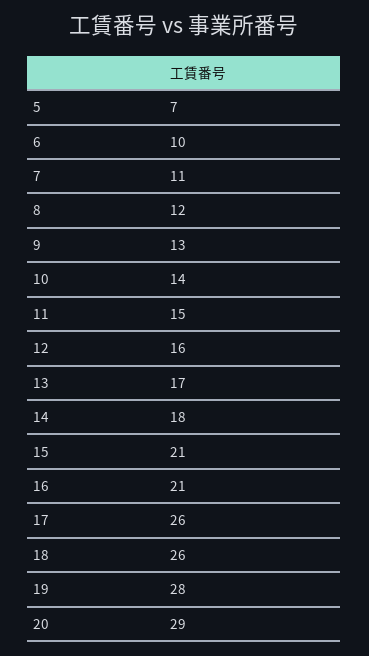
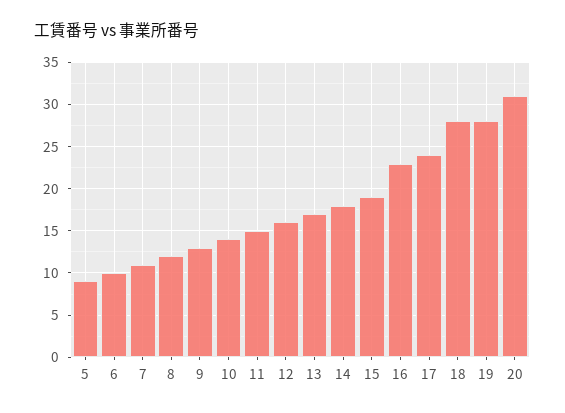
  {
-   "5": 7,
+   "5": 9,
    "6": 10,
    "7": 11,
    "8": 12,
    "9": 13,
    "10": 14,
    "11": 15,
    "12": 16,
    "13": 17,
    "14": 18,
-   "15": 21,
+   "15": 19,
-   "16": 21,
+   "16": 23,
-   "17": 26,
+   "17": 24,
-   "18": 26,
+   "18": 28,
    "19": 28,
-   "20": 29
+   "20": 31
  }

